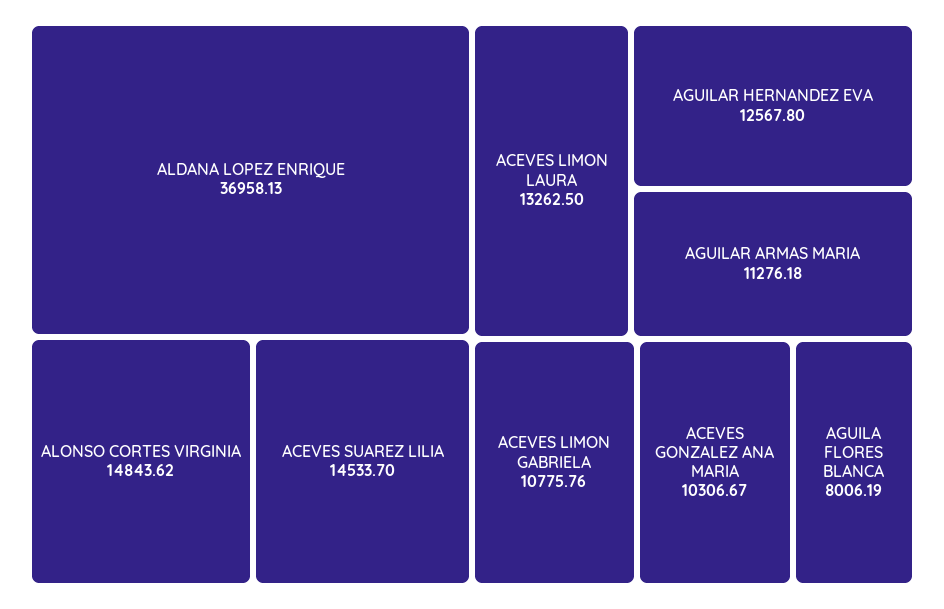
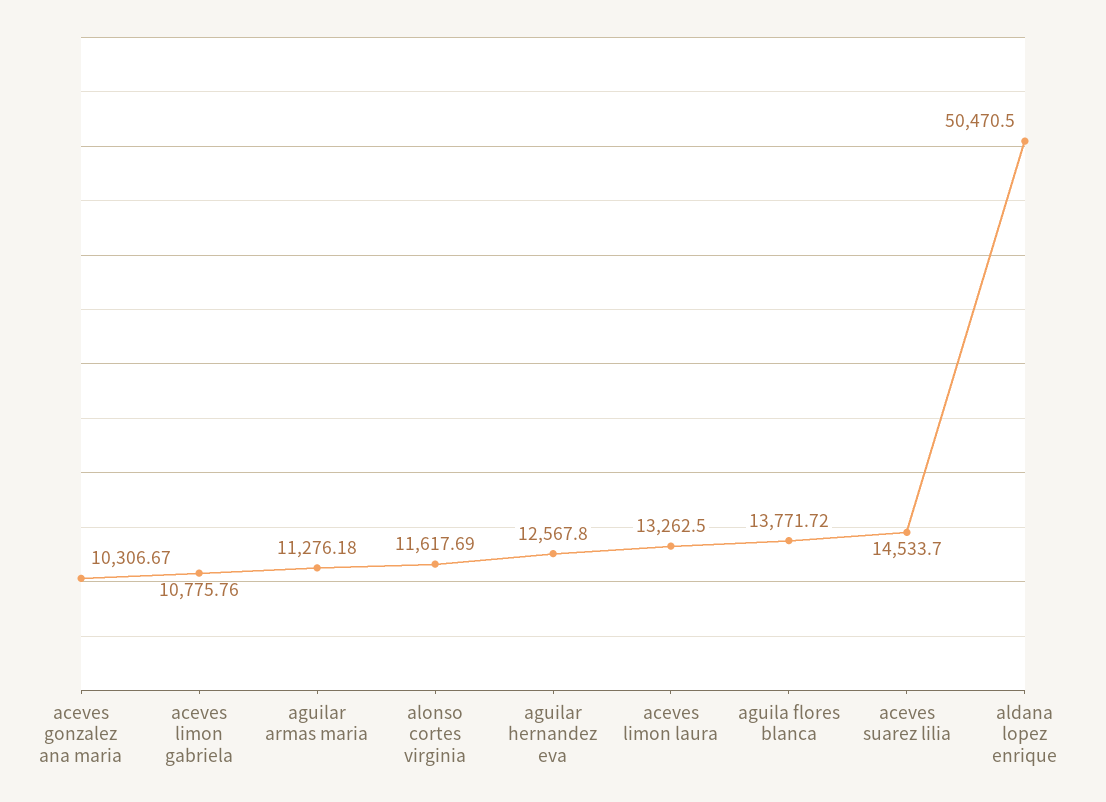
  {
-   "ALDANA LOPEZ ENRIQUE": 36958.13,
+   "ALDANA LOPEZ ENRIQUE": 50470.5,
-   "ALONSO CORTES VIRGINIA": 14843.62,
+   "ALONSO CORTES VIRGINIA": 11617.69,
    "ACEVES SUAREZ LILIA": 14533.7,
    "ACEVES LIMON LAURA": 13262.5,
    "AGUILAR HERNANDEZ EVA": 12567.8,
    "AGUILAR ARMAS MARIA": 11276.18,
    "ACEVES LIMON GABRIELA": 10775.76,
    "ACEVES GONZALEZ ANA MARIA": 10306.67,
-   "AGUILA FLORES BLANCA": 8006.19
+   "AGUILA FLORES BLANCA": 13771.72
  }

